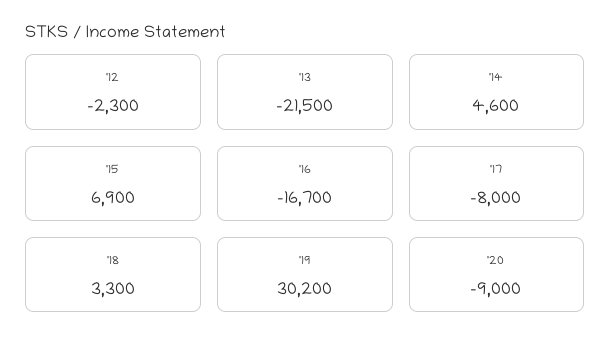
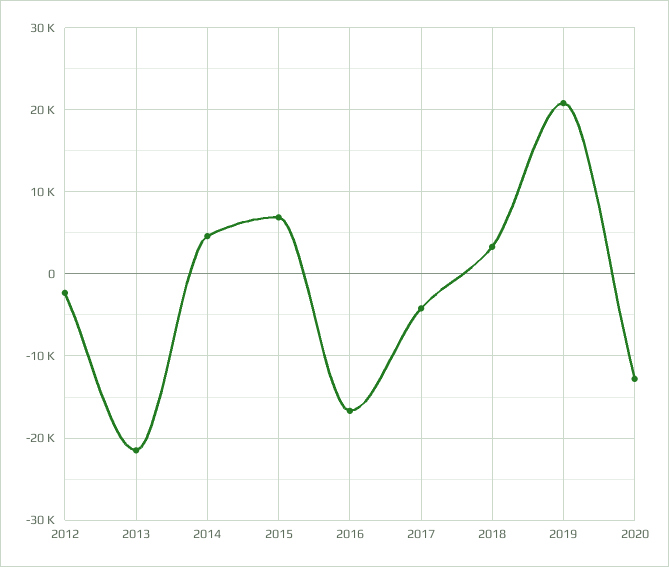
  {
    "'12": -2300,
    "'13": -21500,
    "'14": 4600,
    "'15": 6900,
    "'16": -16700,
-   "'17": -8000,
+   "'17": -4000,
    "'18": 3300,
-   "'19": 30200,
+   "'19": 21000,
-   "'20": -9000
+   "'20": -13000
  }

